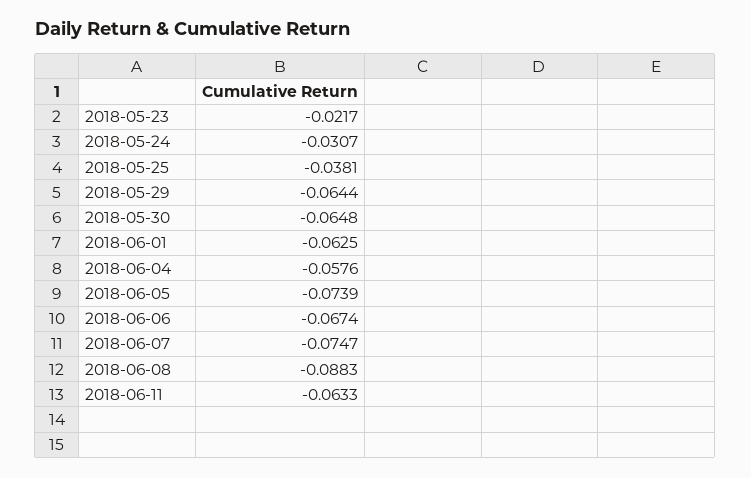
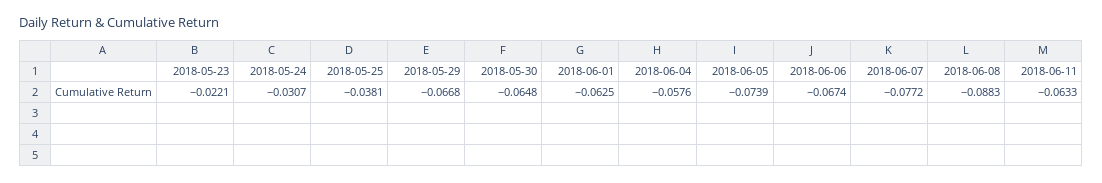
  {
-   "2018-05-23": -0.0217,
+   "2018-05-23": -0.0221,
    "2018-05-24": -0.0307,
    "2018-05-25": -0.0381,
-   "2018-05-29": -0.0644,
+   "2018-05-29": -0.0668,
    "2018-05-30": -0.0648,
    "2018-06-01": -0.0625,
    "2018-06-04": -0.0576,
    "2018-06-05": -0.0739,
    "2018-06-06": -0.0674,
-   "2018-06-07": -0.0747,
+   "2018-06-07": -0.0772,
    "2018-06-08": -0.0883,
    "2018-06-11": -0.0633
  }

